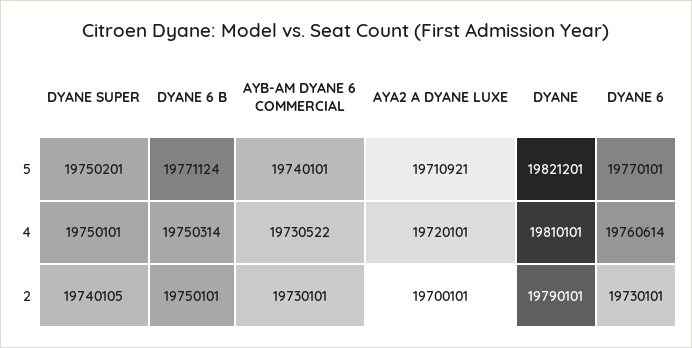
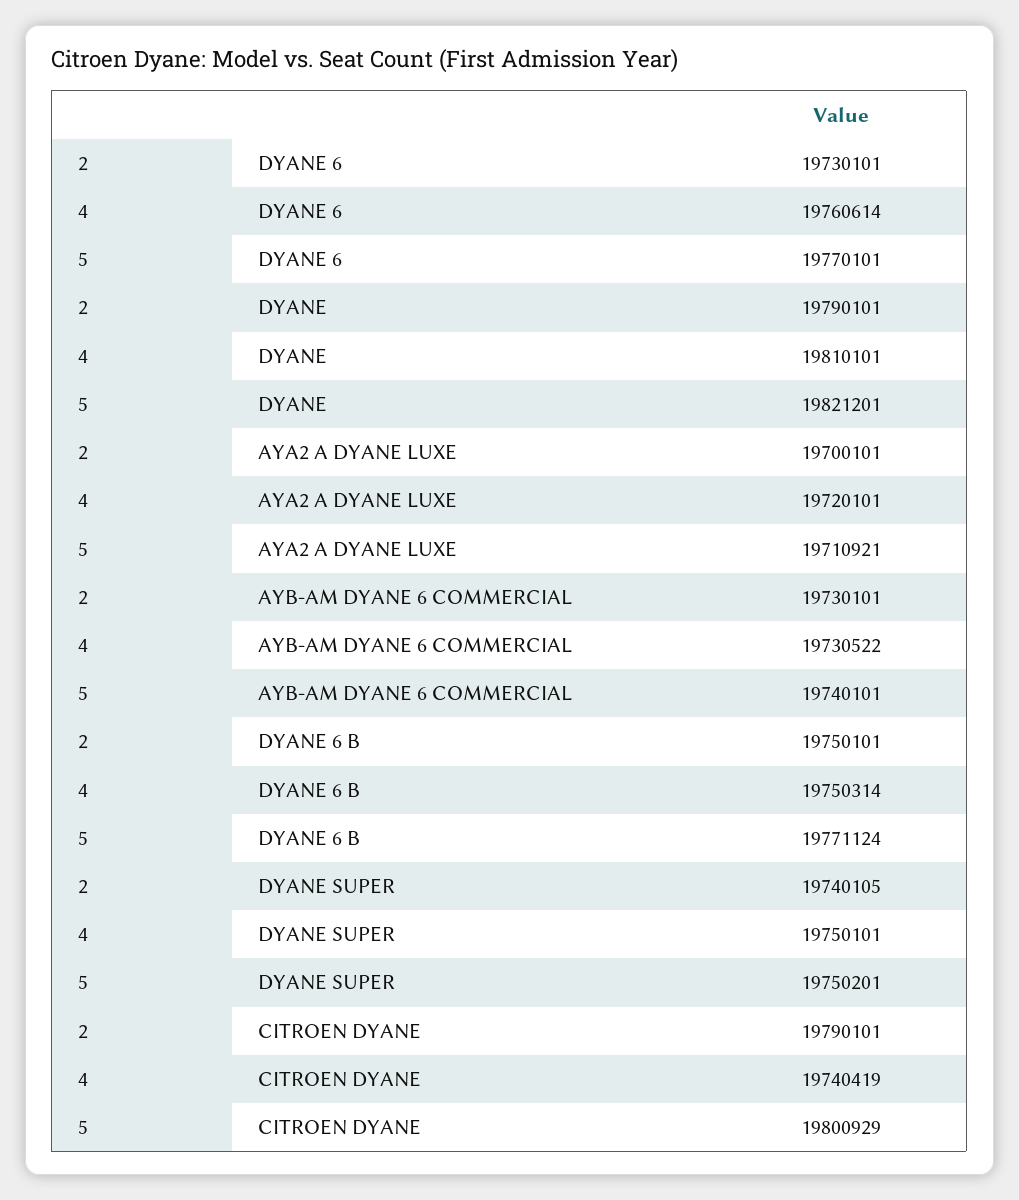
  {
    "DYANE SUPER": {
      "5": 19750201,
      "4": 19750101,
      "2": 19740105
    },
    "DYANE 6 B": {
      "5": 19771124,
      "4": 19750314,
      "2": 19750101
    },
    "AYB-AM DYANE 6 COMMERCIAL": {
      "5": 19740101,
      "4": 19730522,
      "2": 19730101
    },
    "AYA2 A DYANE LUXE": {
      "5": 19710921,
      "4": 19720101,
      "2": 19700101
    },
    "DYANE": {
      "5": 19821201,
      "4": 19810101,
      "2": 19790101
    },
    "DYANE 6": {
      "5": 19770101,
      "4": 19760614,
      "2": 19730101
-   }
+   },
+   "CITROEN DYANE": {
+     "2": 19790101,
+     "4": 19740419,
+     "5": 19800929
+   }
  }

